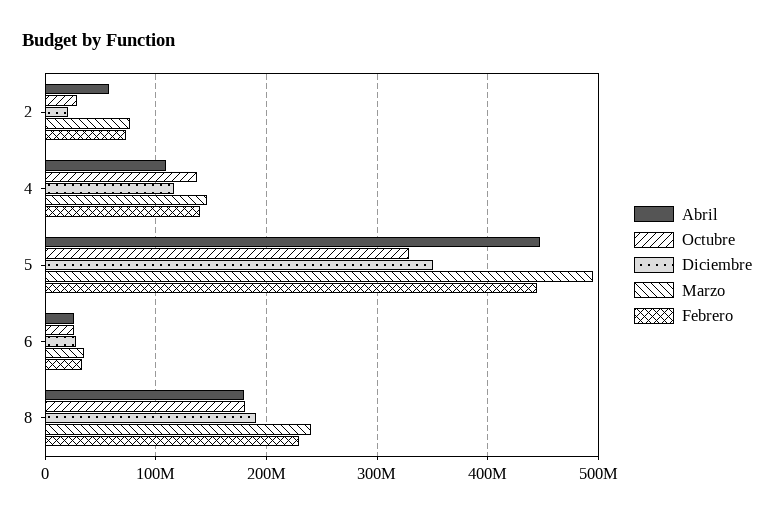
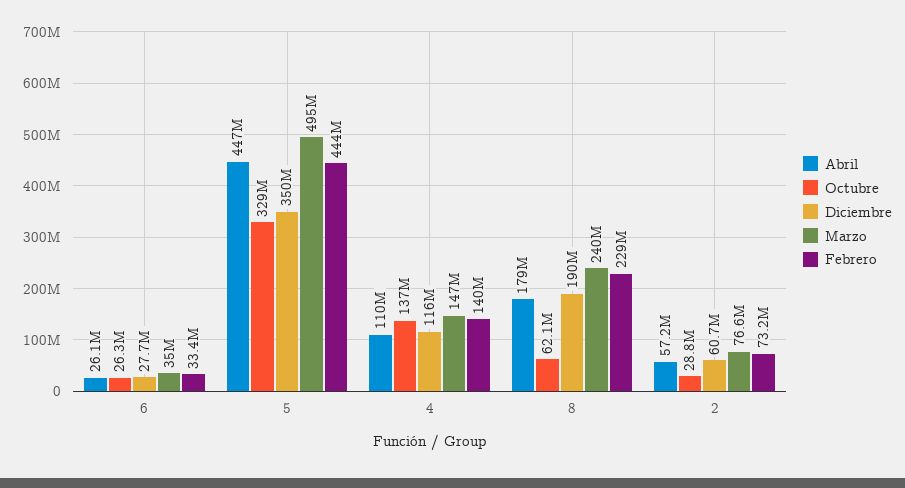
  {
    "Abril": {
      "2": 57200000,
      "4": 110000000,
      "5": 447000000,
      "6": 26100000,
      "8": 179000000
    },
    "Octubre": {
      "2": 28800000,
      "4": 137000000,
      "5": 329000000,
      "6": 26300000,
-     "8": 180000000
+     "8": 62100000
    },
    "Diciembre": {
-     "2": 20000000,
+     "2": 60700000,
      "4": 116000000,
      "5": 350000000,
      "6": 27700000,
      "8": 190000000
    },
    "Marzo": {
      "2": 76600000,
      "4": 147000000,
      "5": 495000000,
      "6": 35000000,
      "8": 240000000
    },
    "Febrero": {
      "2": 73200000,
      "4": 140000000,
      "5": 444000000,
      "6": 33400000,
      "8": 229000000
    }
  }

